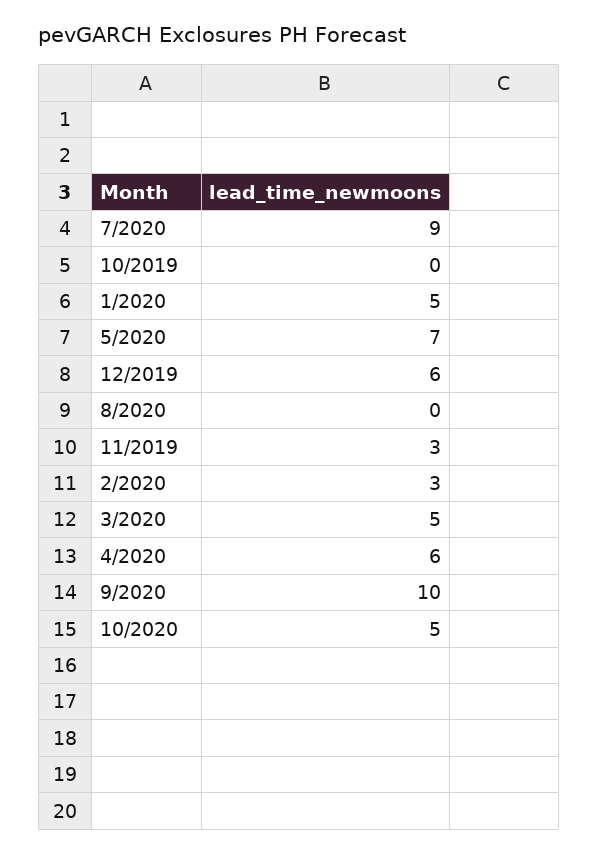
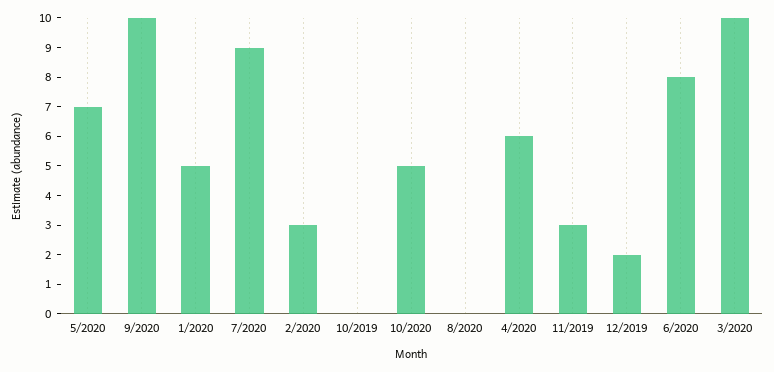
  {
    "7/2020": 9,
    "10/2019": 0,
    "1/2020": 5,
    "5/2020": 7,
-   "12/2019": 6,
+   "12/2019": 2,
    "8/2020": 0,
    "11/2019": 3,
    "2/2020": 3,
-   "3/2020": 5,
+   "3/2020": 10,
    "4/2020": 6,
    "9/2020": 10,
-   "10/2020": 5
+   "10/2020": 5,
+   "6/2020": 8
  }

